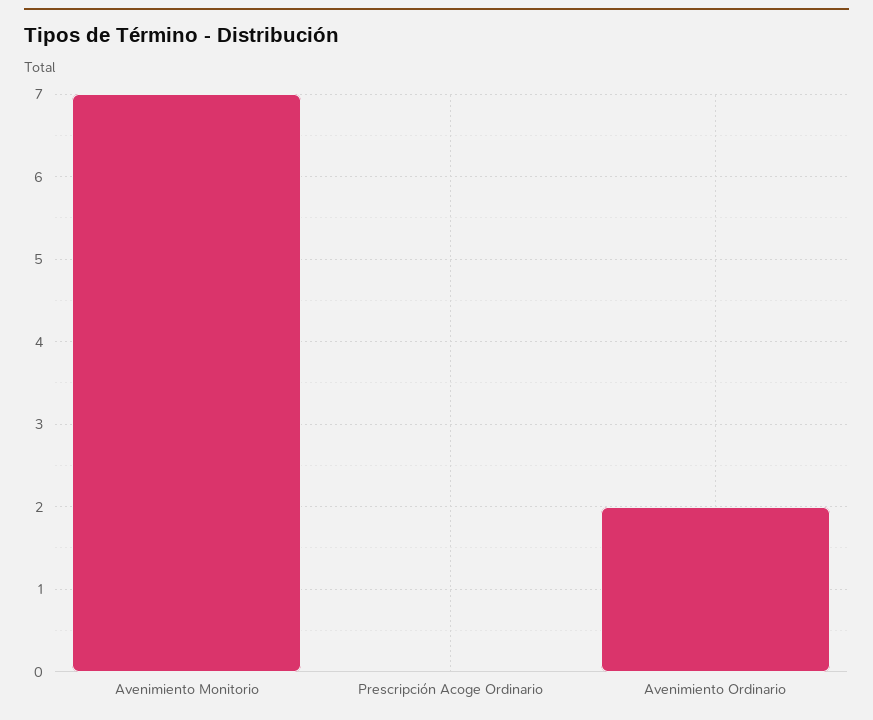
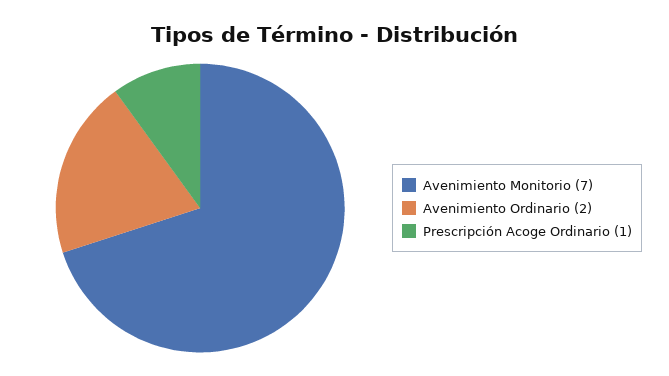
  {
    "Avenimiento Monitorio": 7,
-   "Prescripción Acoge Ordinario": 0,
+   "Prescripción Acoge Ordinario": 1,
    "Avenimiento Ordinario": 2
  }

